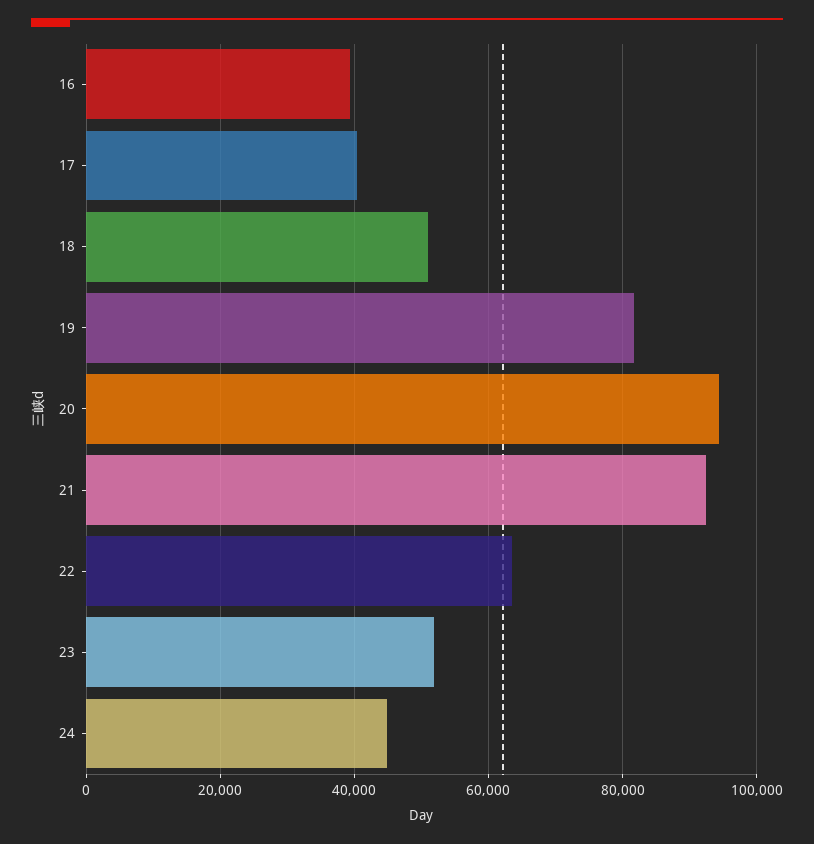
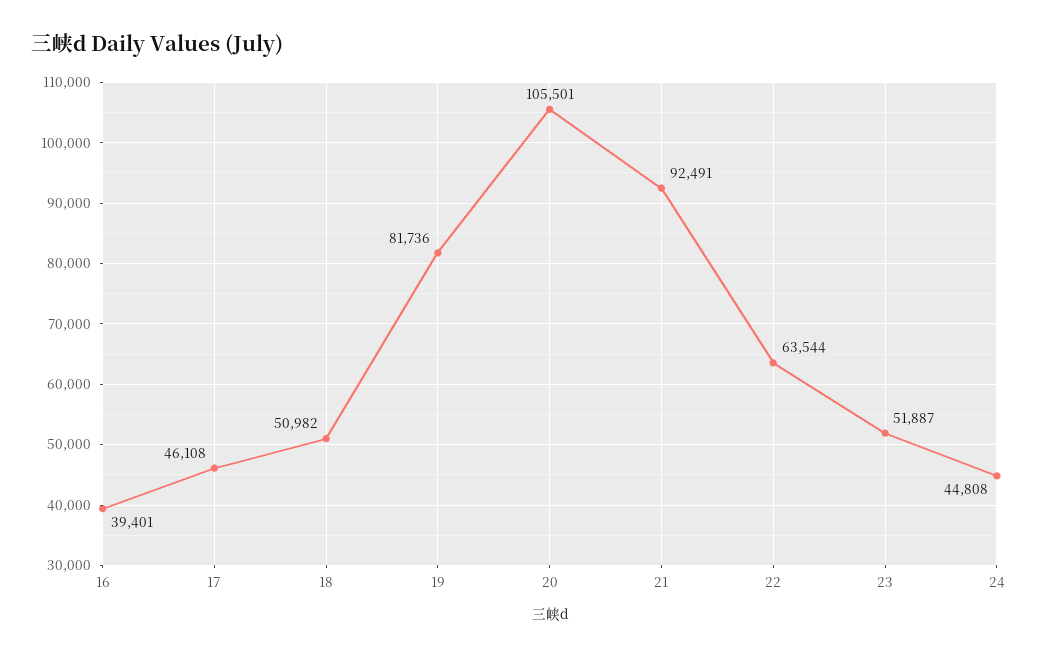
  {
    "16": 39401,
-   "17": 40000,
+   "17": 46108,
    "18": 50982,
    "19": 81736,
-   "20": 94000,
+   "20": 105501,
    "21": 92491,
    "22": 63544,
    "23": 51887,
    "24": 44808
  }

